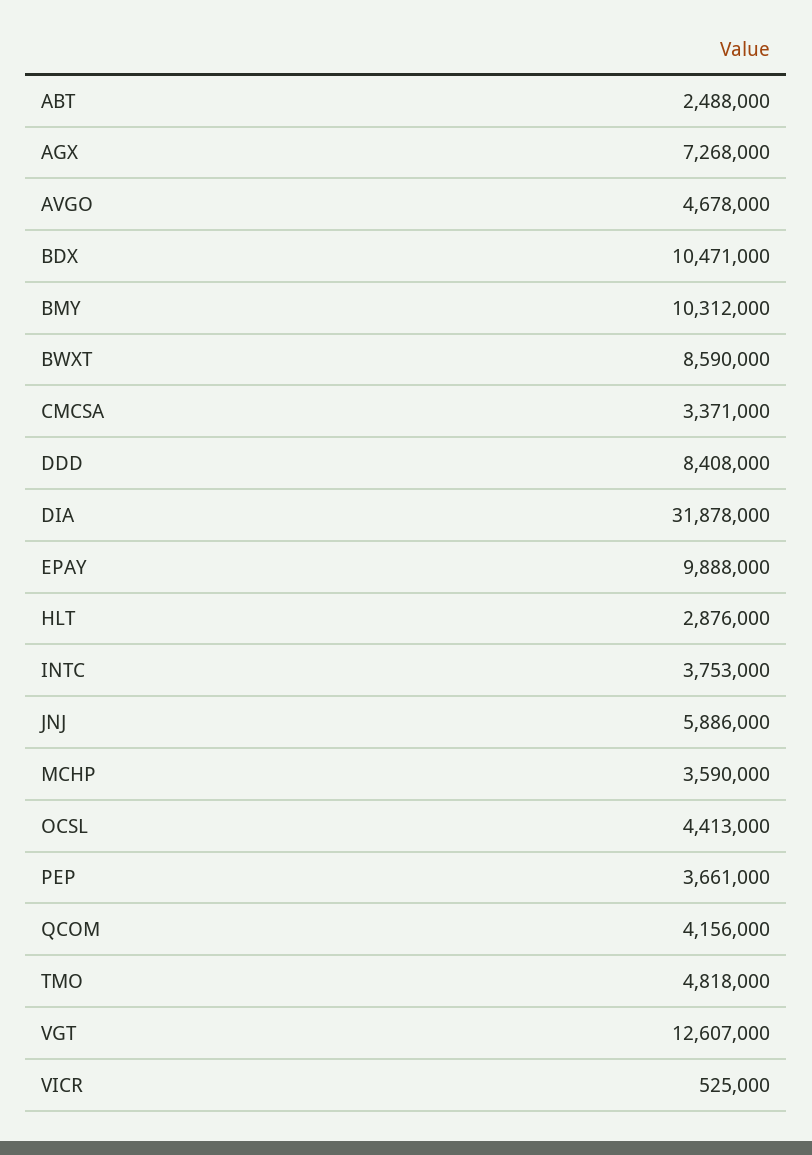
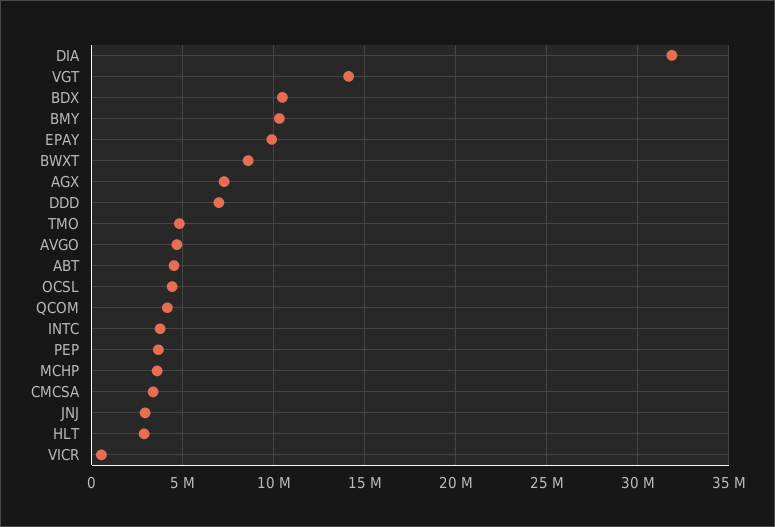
  {
-   "ABT": 2488000,
+   "ABT": 4500000,
    "AGX": 7268000,
    "AVGO": 4678000,
    "BDX": 10471000,
    "BMY": 10312000,
    "BWXT": 8590000,
    "CMCSA": 3371000,
-   "DDD": 8408000,
+   "DDD": 7000000,
    "DIA": 31878000,
    "EPAY": 9888000,
    "HLT": 2876000,
    "INTC": 3753000,
-   "JNJ": 5886000,
+   "JNJ": 3000000,
    "MCHP": 3590000,
    "OCSL": 4413000,
    "PEP": 3661000,
    "QCOM": 4156000,
    "TMO": 4818000,
-   "VGT": 12607000,
+   "VGT": 14000000,
    "VICR": 525000
  }

